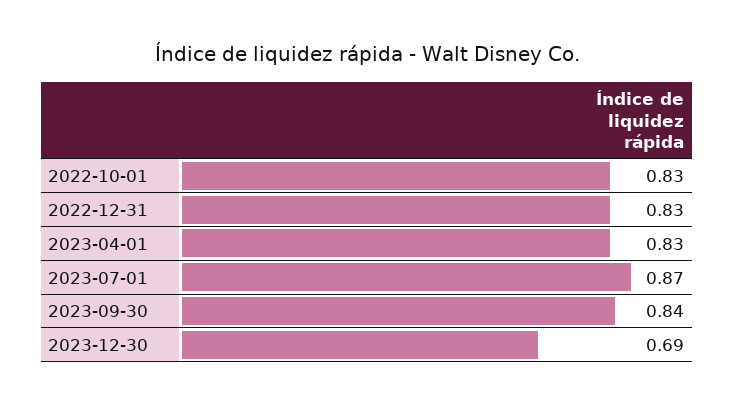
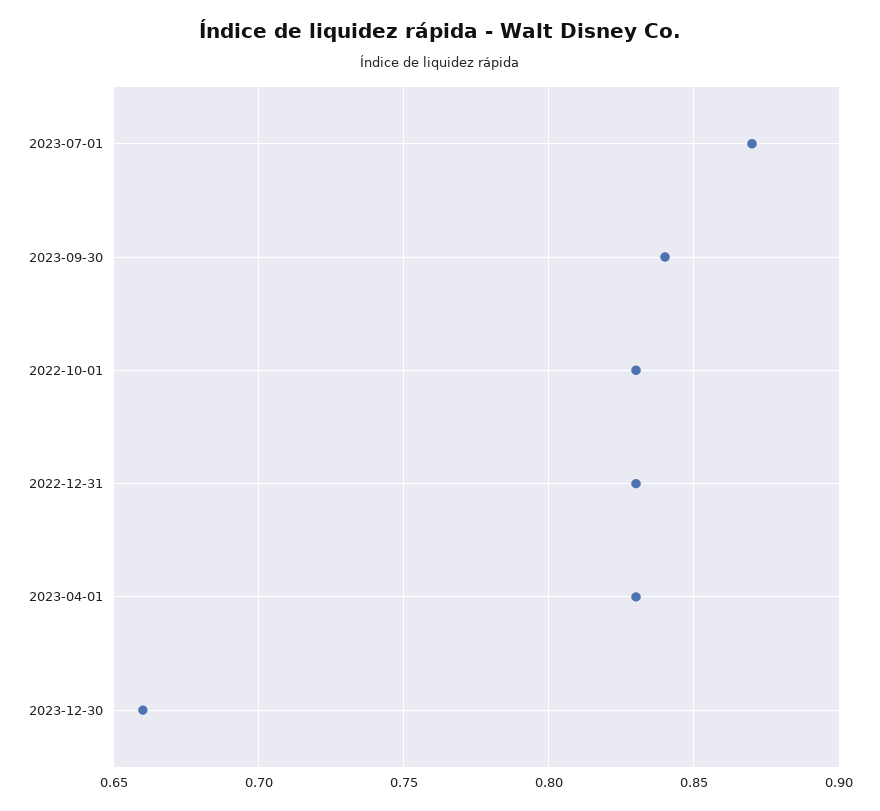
  {
    "2022-10-01": 0.83,
    "2022-12-31": 0.83,
    "2023-04-01": 0.83,
    "2023-07-01": 0.87,
    "2023-09-30": 0.84,
-   "2023-12-30": 0.69
+   "2023-12-30": 0.66
  }

